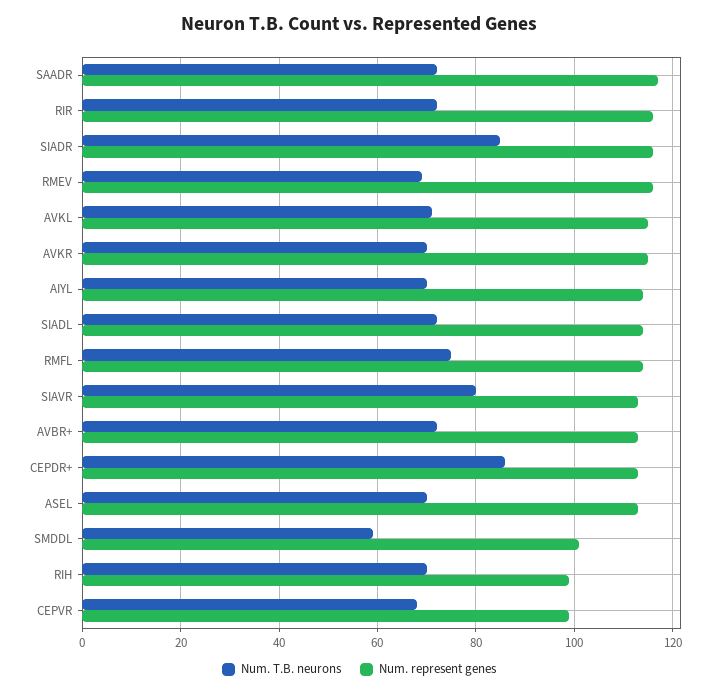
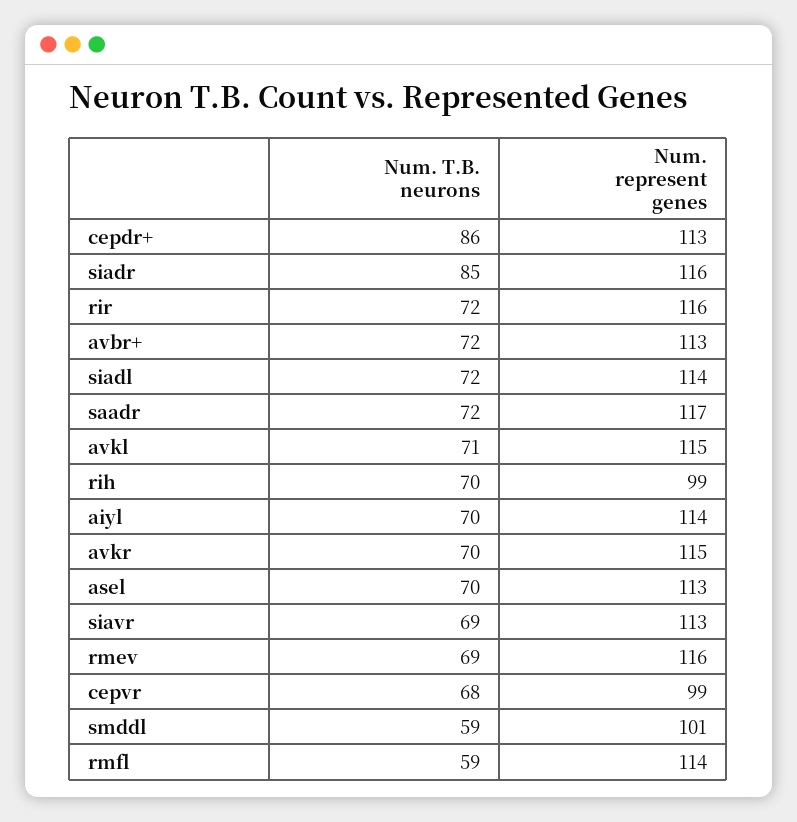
  {
    "Num. T.B. neurons": {
      "SAADR": 72,
      "RIR": 72,
      "SIADR": 85,
      "RMEV": 69,
      "AVKL": 71,
      "AVKR": 70,
      "AIYL": 70,
      "SIADL": 72,
-     "RMFL": 75,
+     "RMFL": 59,
-     "SIAVR": 80,
+     "SIAVR": 69,
      "AVBR+": 72,
      "CEPDR+": 86,
      "ASEL": 70,
      "SMDDL": 59,
      "RIH": 70,
      "CEPVR": 68
    },
    "Num. represent genes": {
      "SAADR": 117,
      "RIR": 116,
      "SIADR": 116,
      "RMEV": 116,
      "AVKL": 115,
      "AVKR": 115,
      "AIYL": 114,
      "SIADL": 114,
      "RMFL": 114,
      "SIAVR": 113,
      "AVBR+": 113,
      "CEPDR+": 113,
      "ASEL": 113,
      "SMDDL": 101,
      "RIH": 99,
      "CEPVR": 99
    }
  }

